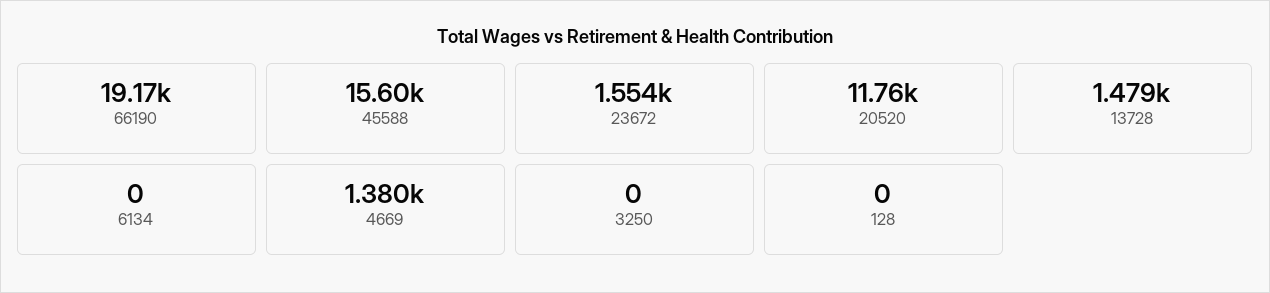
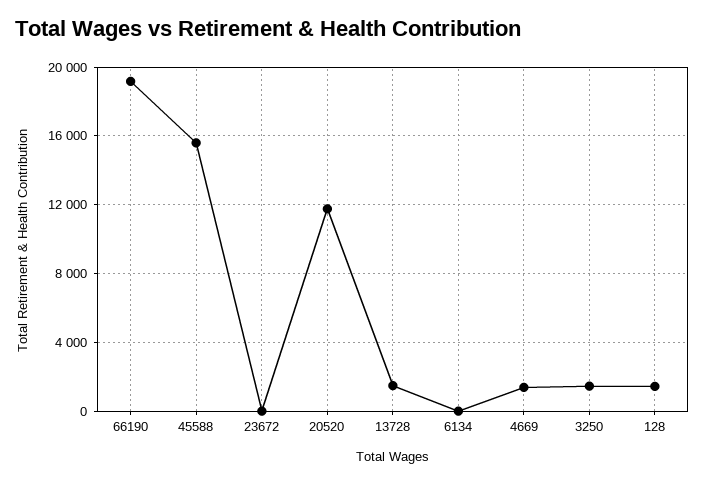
  {
    "66190": 19170,
    "45588": 15600,
-   "23672": 1554,
+   "23672": 0,
    "20520": 11760,
    "13728": 1479,
    "6134": 0,
    "4669": 1380,
-   "3250": 0,
+   "3250": 1500,
-   "128": 0
+   "128": 1500
  }

